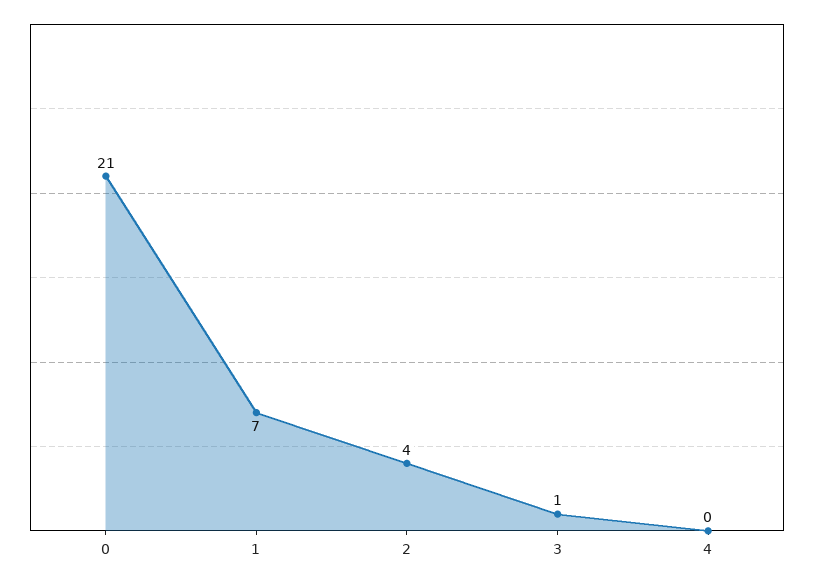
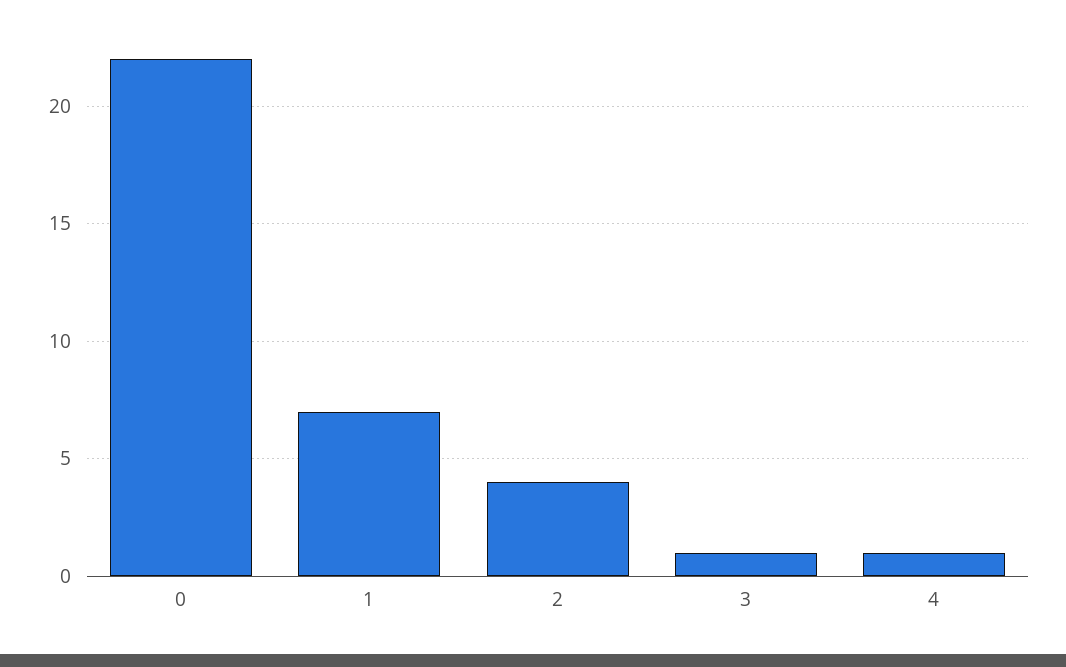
  {
-   "0": 21,
+   "0": 22,
    "1": 7,
    "2": 4,
    "3": 1,
-   "4": 0
+   "4": 1
  }

